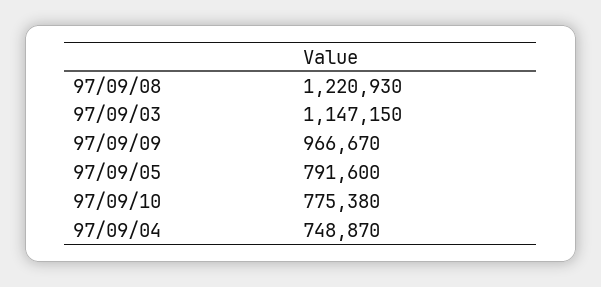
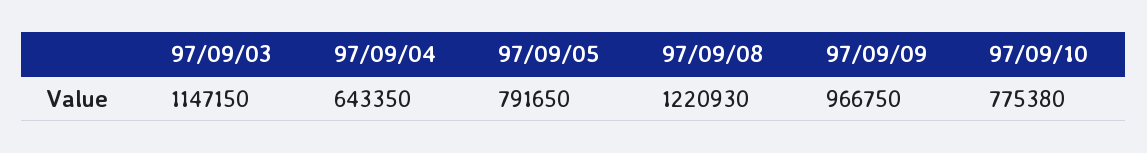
  {
    "97/09/08": 1220930,
    "97/09/03": 1147150,
-   "97/09/09": 966670,
+   "97/09/09": 966750,
-   "97/09/05": 791600,
+   "97/09/05": 791650,
    "97/09/10": 775380,
-   "97/09/04": 748870
+   "97/09/04": 643350
  }

